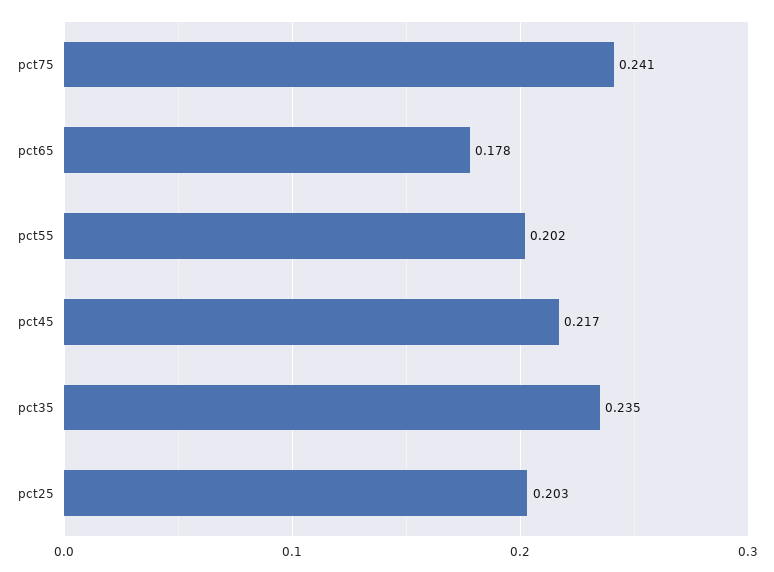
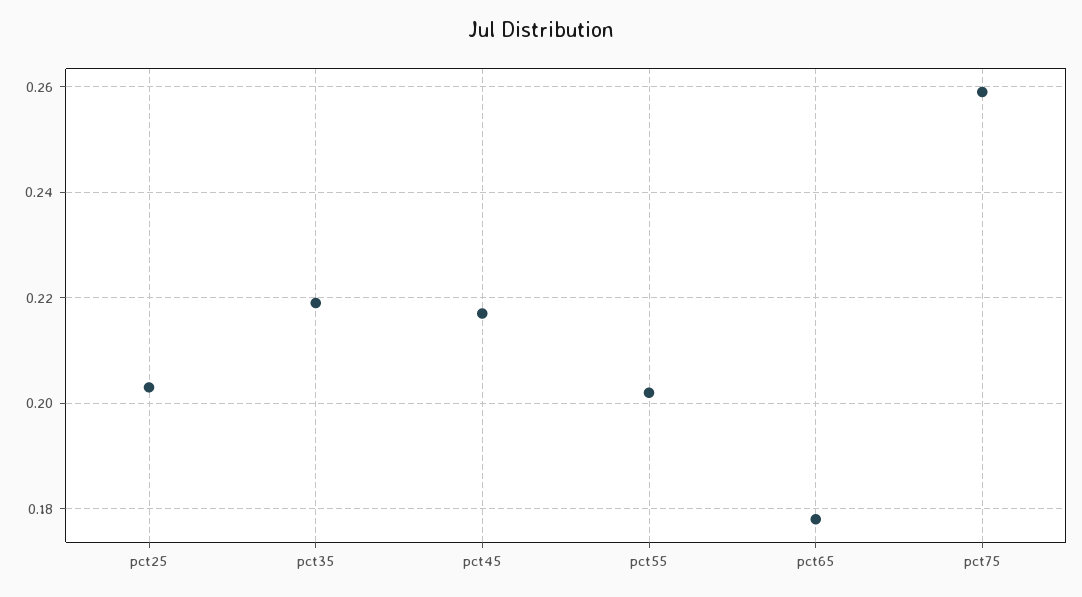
  {
-   "pct75": 0.241,
+   "pct75": 0.26,
    "pct65": 0.178,
    "pct55": 0.202,
    "pct45": 0.217,
-   "pct35": 0.235,
+   "pct35": 0.22,
    "pct25": 0.203
  }

